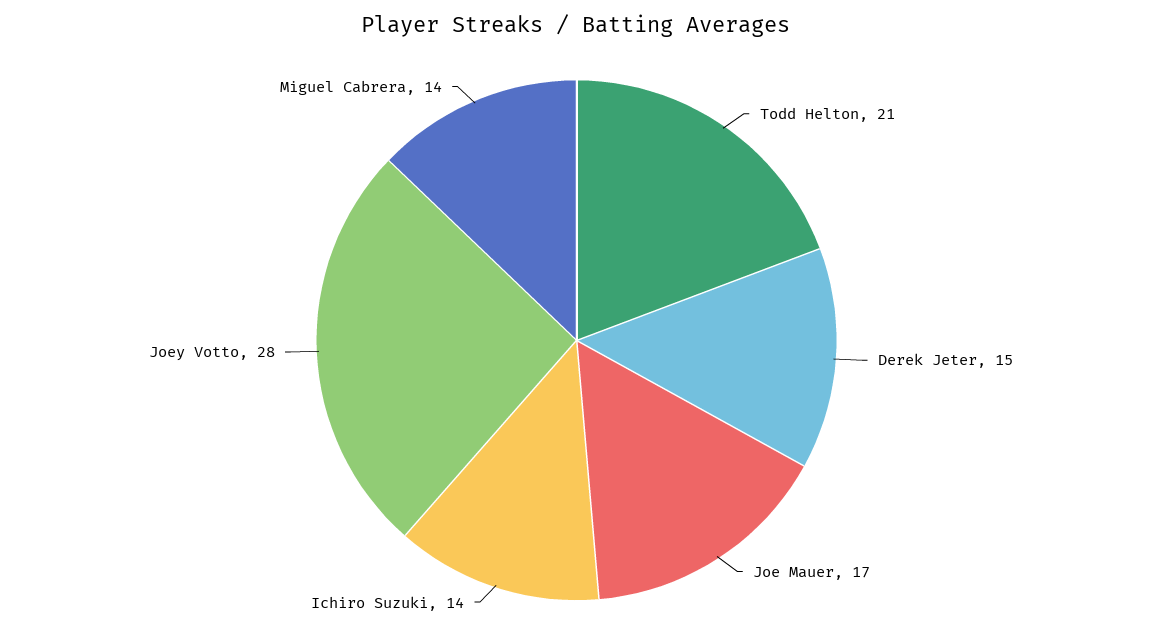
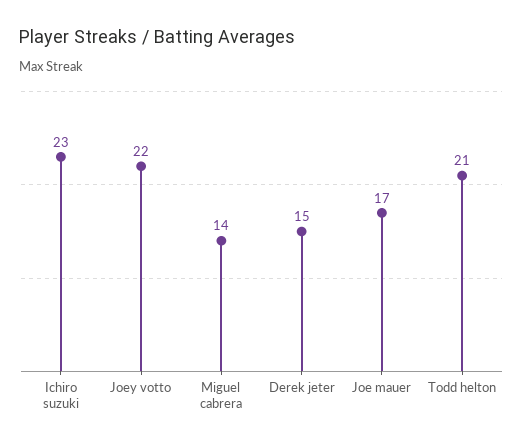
  {
    "Todd Helton": 21,
    "Derek Jeter": 15,
    "Joe Mauer": 17,
-   "Ichiro Suzuki": 14,
+   "Ichiro Suzuki": 23,
-   "Joey Votto": 28,
+   "Joey Votto": 22,
    "Miguel Cabrera": 14
  }

